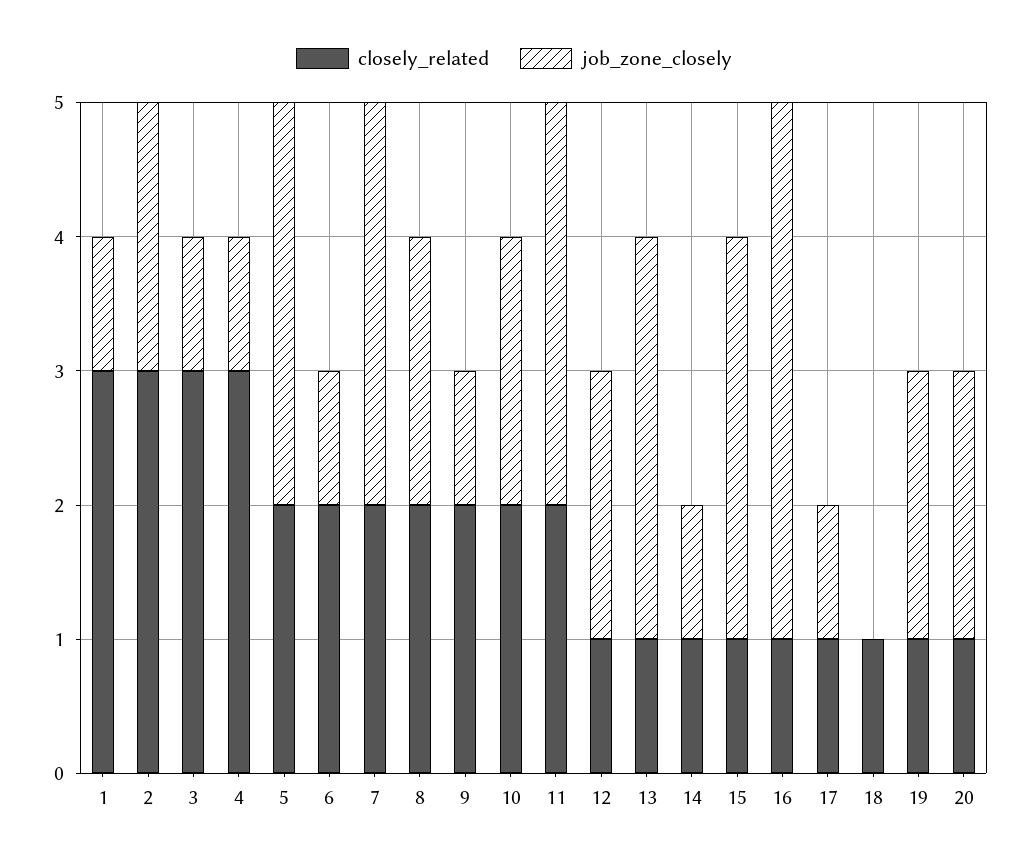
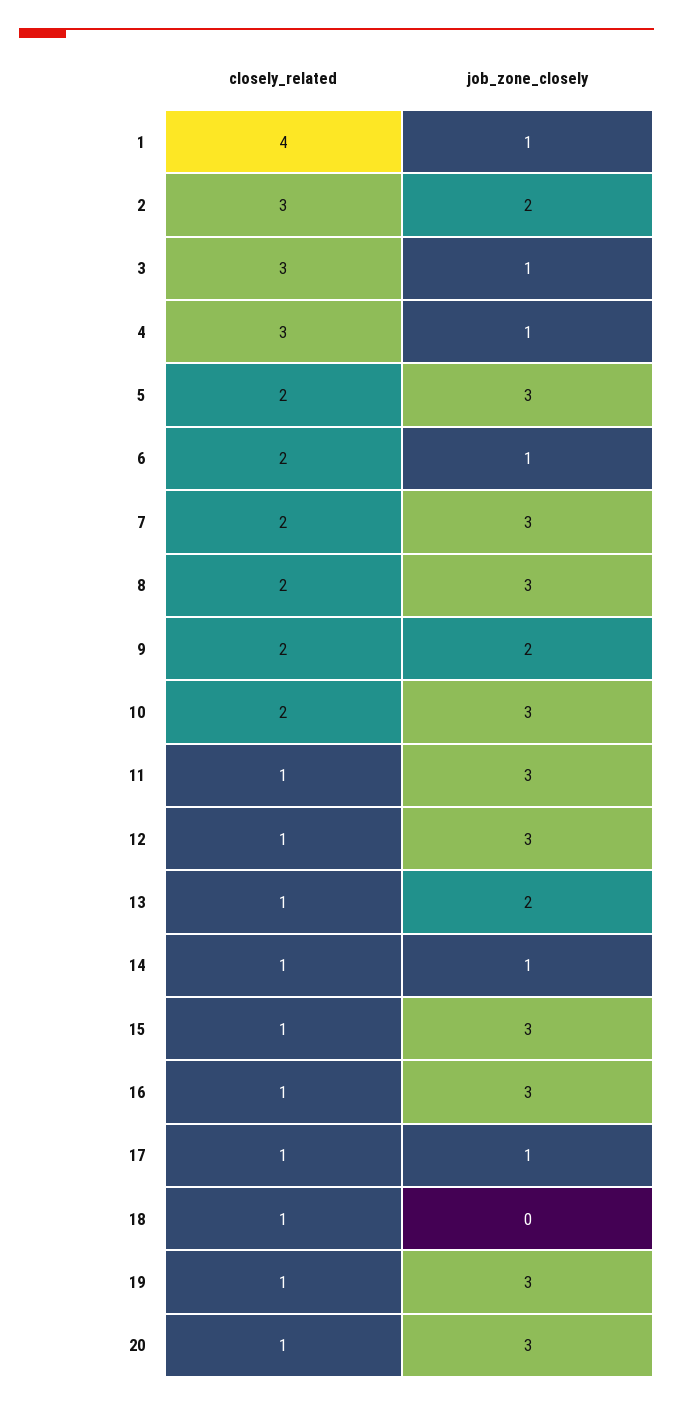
  {
    "closely_related": {
-     "1": 3,
+     "1": 4,
      "2": 3,
      "3": 3,
      "4": 3,
      "5": 2,
      "6": 2,
      "7": 2,
      "8": 2,
      "9": 2,
      "10": 2,
-     "11": 2,
+     "11": 1,
      "12": 1,
      "13": 1,
      "14": 1,
      "15": 1,
      "16": 1,
      "17": 1,
      "18": 1,
      "19": 1,
      "20": 1
    },
    "job_zone_closely": {
      "1": 1,
      "2": 2,
      "3": 1,
      "4": 1,
      "5": 3,
      "6": 1,
      "7": 3,
-     "8": 2,
+     "8": 3,
-     "9": 1,
+     "9": 2,
-     "10": 2,
+     "10": 3,
      "11": 3,
-     "12": 2,
+     "12": 3,
-     "13": 3,
+     "13": 2,
      "14": 1,
      "15": 3,
-     "16": 4,
+     "16": 3,
      "17": 1,
      "18": 0,
-     "19": 2,
+     "19": 3,
-     "20": 2
+     "20": 3
    }
  }

